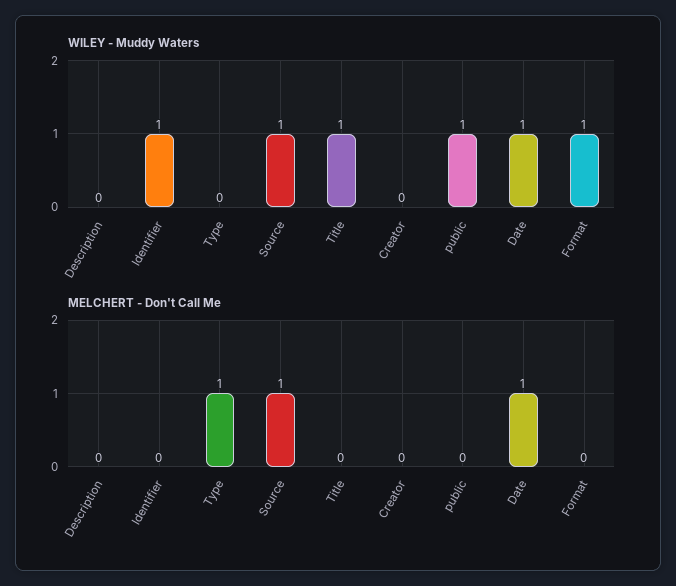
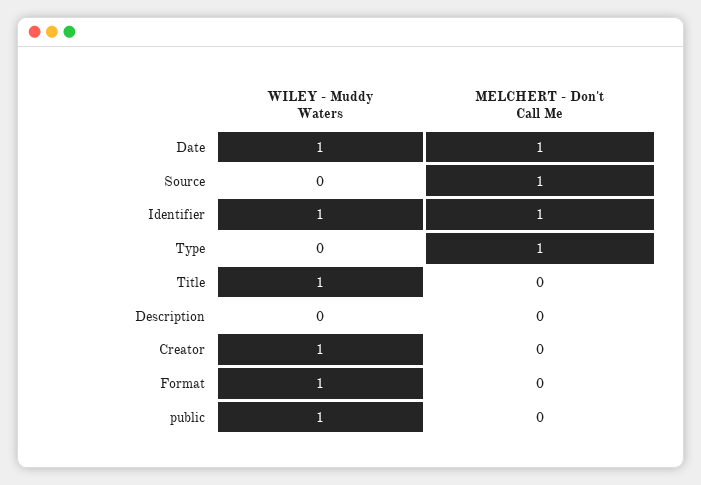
  {
    "WILEY - Muddy Waters": {
      "Description": 0,
      "Identifier": 1,
      "Type": 0,
-     "Source": 1,
+     "Source": 0,
      "Title": 1,
-     "Creator": 0,
+     "Creator": 1,
      "public": 1,
      "Date": 1,
      "Format": 1
    },
    "MELCHERT - Don't Call Me": {
      "Description": 0,
-     "Identifier": 0,
+     "Identifier": 1,
      "Type": 1,
      "Source": 1,
      "Title": 0,
      "Creator": 0,
      "public": 0,
      "Date": 1,
      "Format": 0
    }
  }

